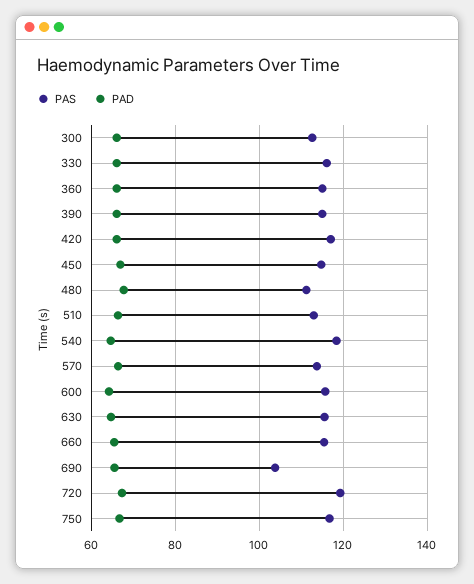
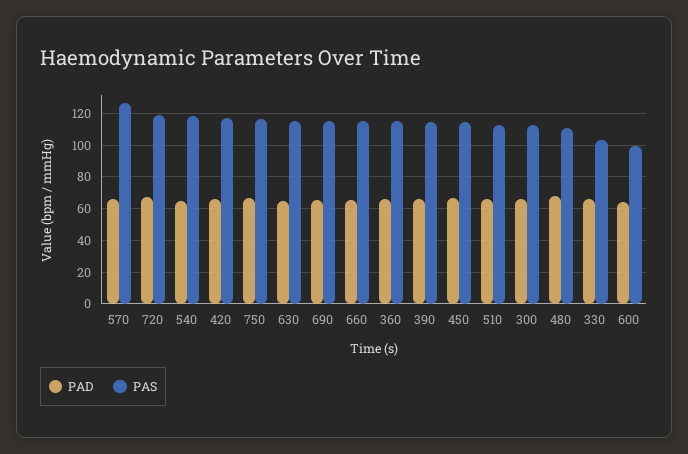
  {
    "PAS": {
      "300": 112,
-     "330": 116,
+     "330": 105,
      "360": 116,
      "390": 114,
      "420": 118,
      "450": 114,
      "480": 112,
      "510": 112,
      "540": 118,
-     "570": 114,
+     "570": 125,
-     "600": 116,
+     "600": 100,
      "630": 116,
      "660": 116,
-     "690": 104,
+     "690": 115,
      "720": 120,
      "750": 116
    },
    "PAD": {
      "300": 66,
      "330": 66,
      "360": 66,
      "390": 66,
      "420": 66,
      "450": 66,
      "480": 68,
      "510": 66,
      "540": 64,
      "570": 66,
      "600": 64,
      "630": 64,
      "660": 66,
      "690": 66,
      "720": 68,
      "750": 66
    }
  }

